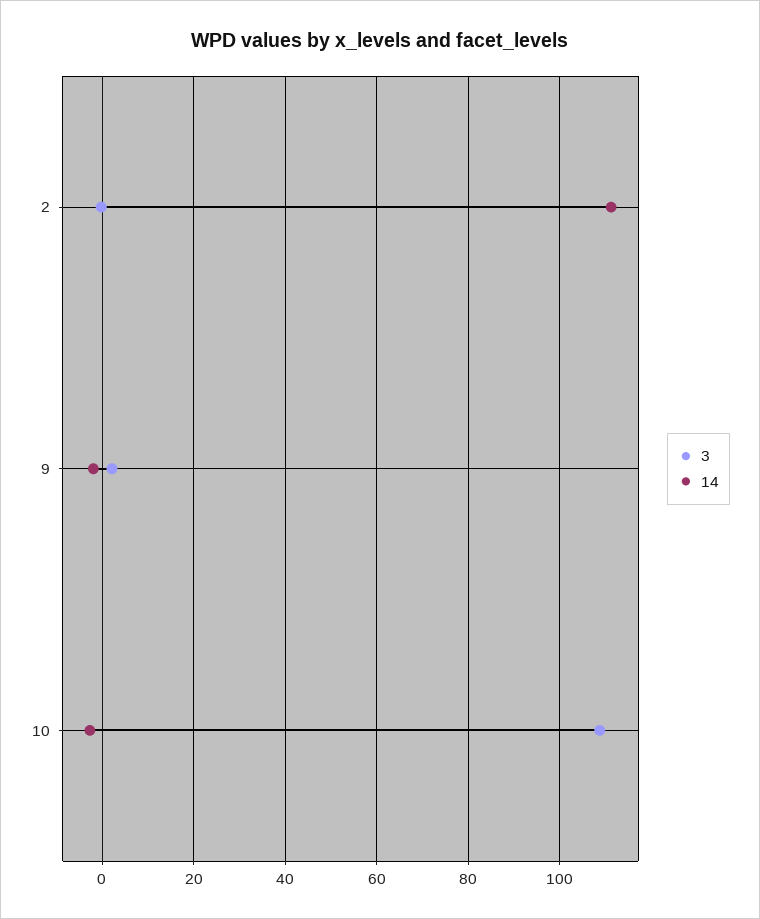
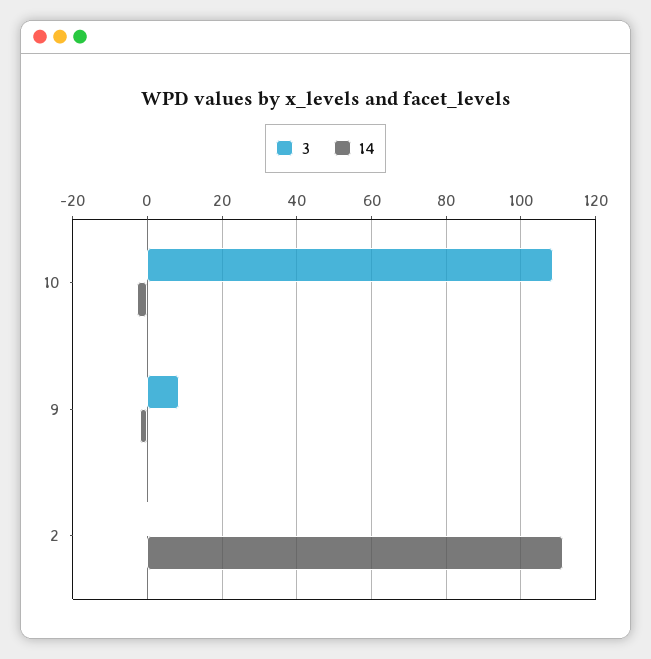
  {
    "3": {
      "2": 0,
-     "9": 2,
+     "9": 8,
      "10": 108
    },
    "14": {
      "2": 112,
      "9": -2,
      "10": -2
    }
  }

